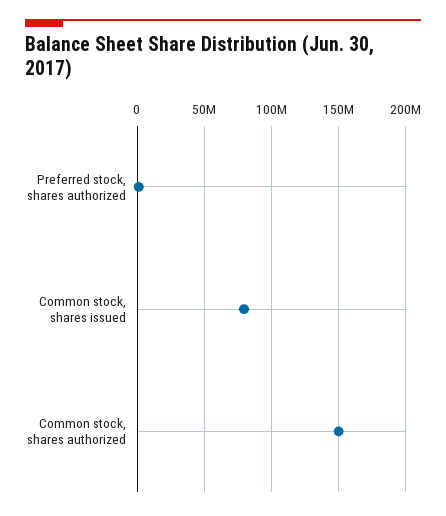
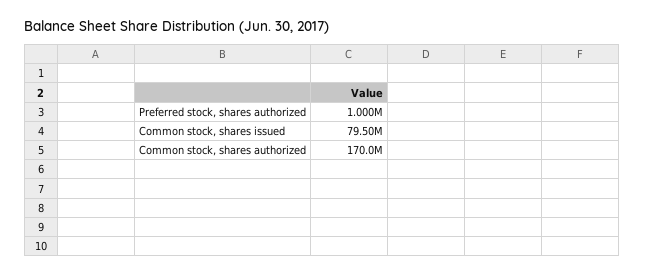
  {
    "Preferred stock, shares authorized": 1000000,
    "Common stock, shares issued": 79500000,
-   "Common stock, shares authorized": 150000000
+   "Common stock, shares authorized": 170000000
  }

